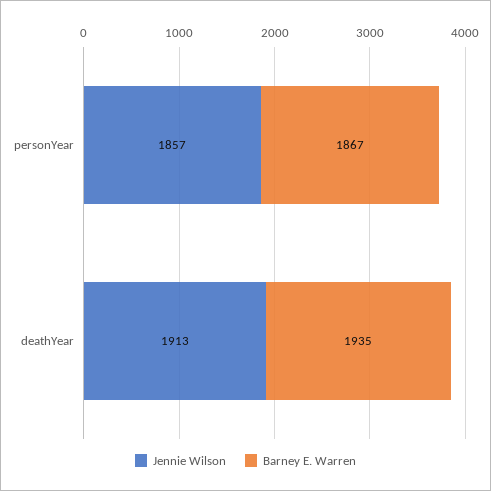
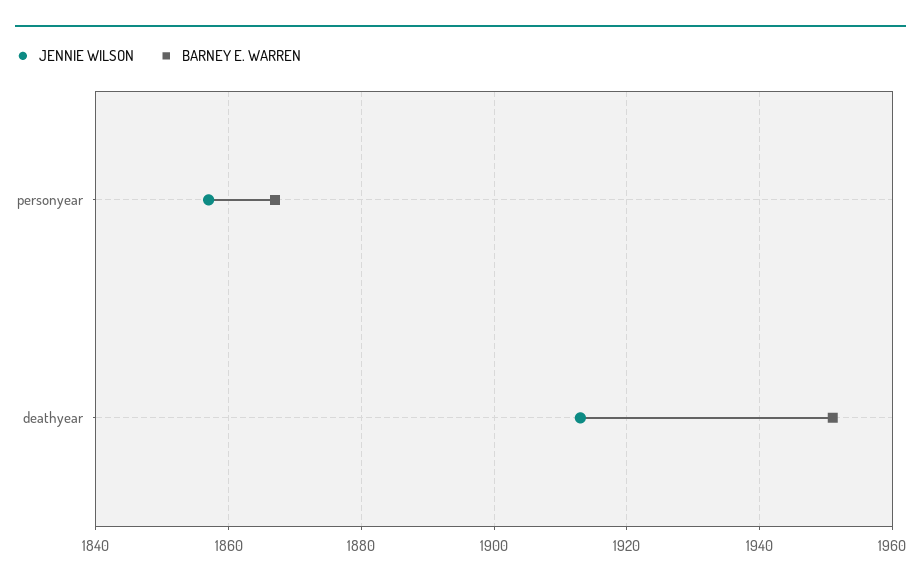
  {
    "Jennie Wilson": {
      "personYear": 1857,
      "deathYear": 1913
    },
    "Barney E. Warren": {
      "personYear": 1867,
-     "deathYear": 1935
+     "deathYear": 1950
    }
  }

